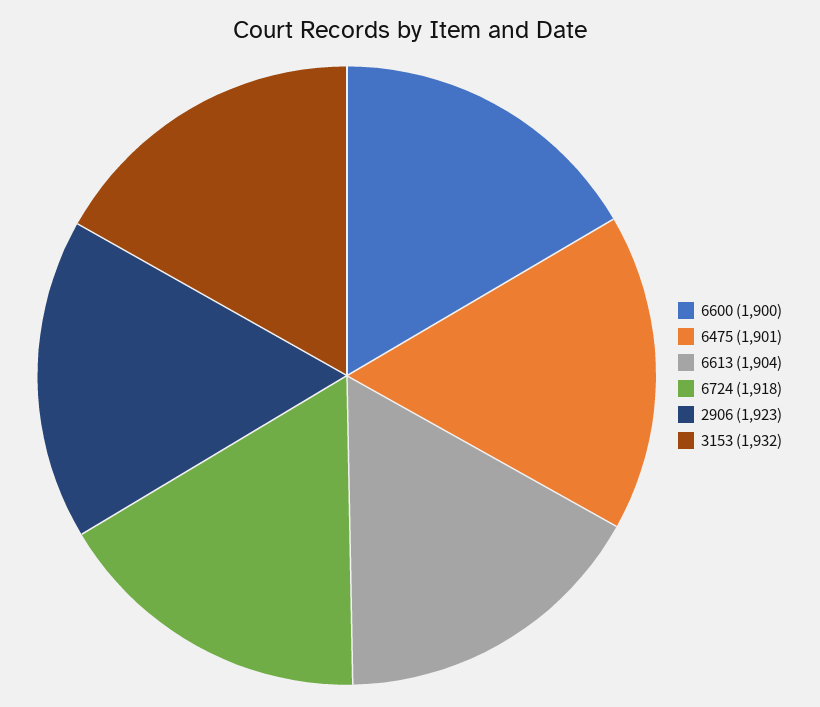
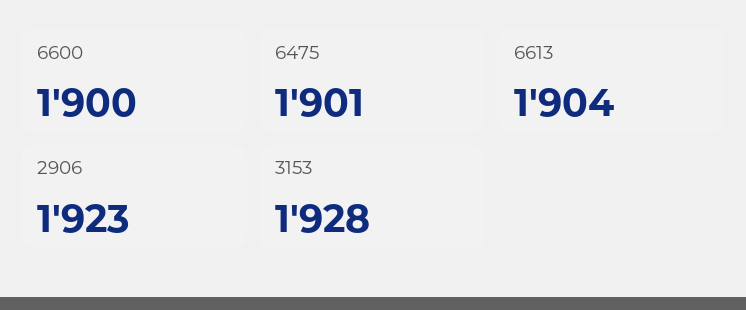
  {
    "6600": 1900,
    "6475": 1901,
    "6613": 1904,
-   "6724": 1918,
    "2906": 1923,
-   "3153": 1932
+   "3153": 1928
  }

